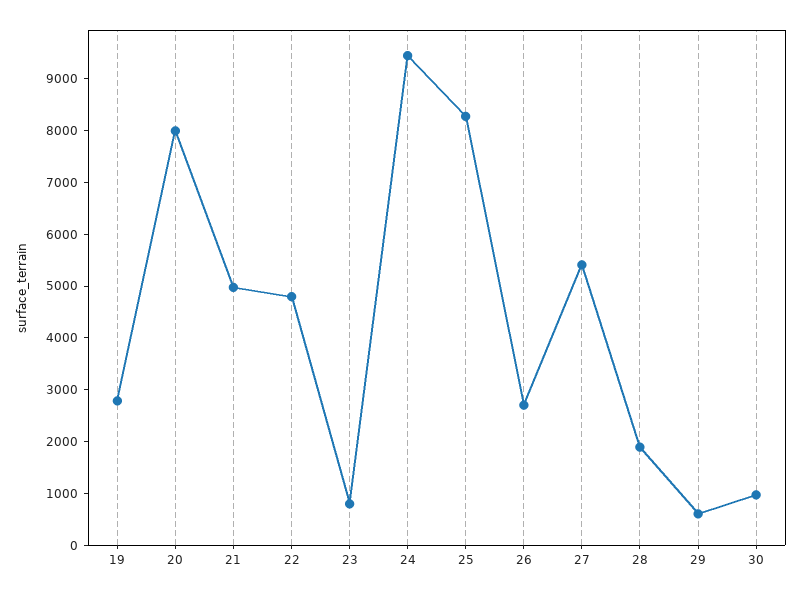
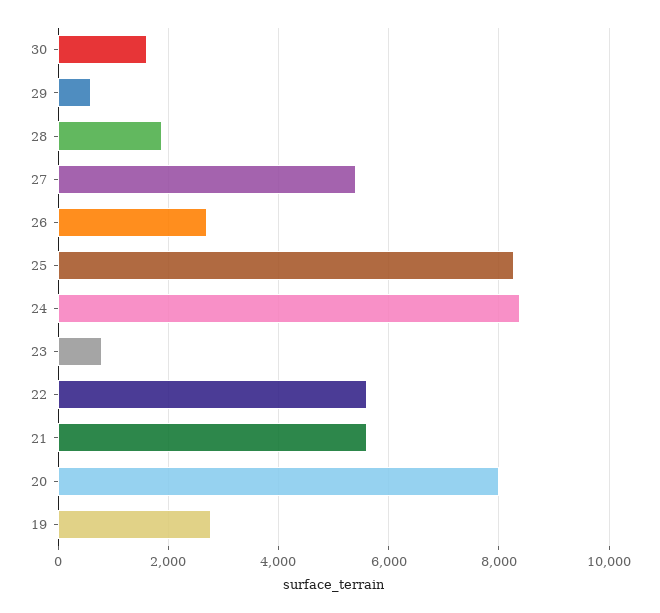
  {
    "19": 2800,
    "20": 8000,
-   "21": 5000,
+   "21": 5600,
-   "22": 4800,
+   "22": 5600,
    "23": 800,
-   "24": 9400,
+   "24": 8400,
    "25": 8200,
    "26": 2800,
    "27": 5400,
    "28": 1800,
    "29": 600,
-   "30": 1000
+   "30": 1600
  }

